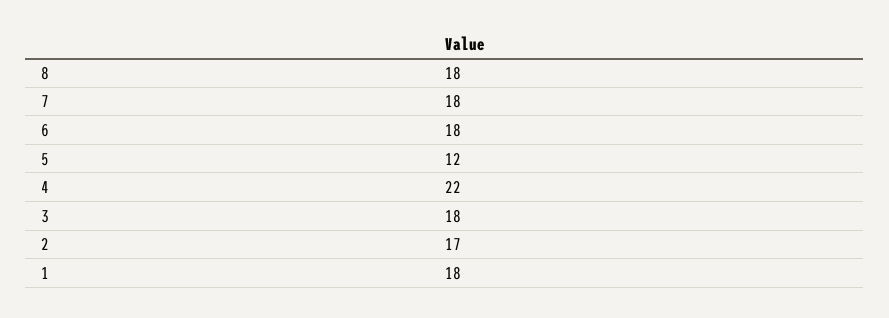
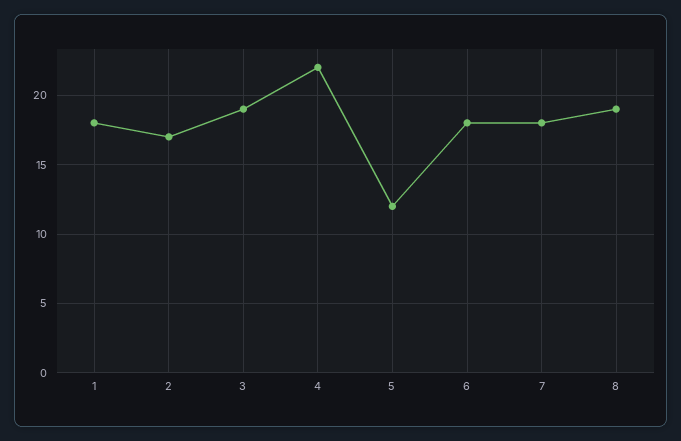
  {
-   "8": 18,
+   "8": 19,
    "7": 18,
    "6": 18,
    "5": 12,
    "4": 22,
-   "3": 18,
+   "3": 19,
    "2": 17,
    "1": 18
  }

